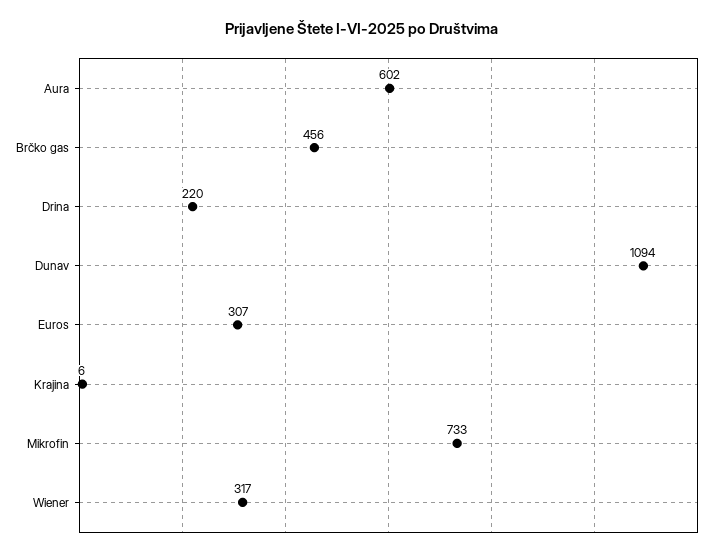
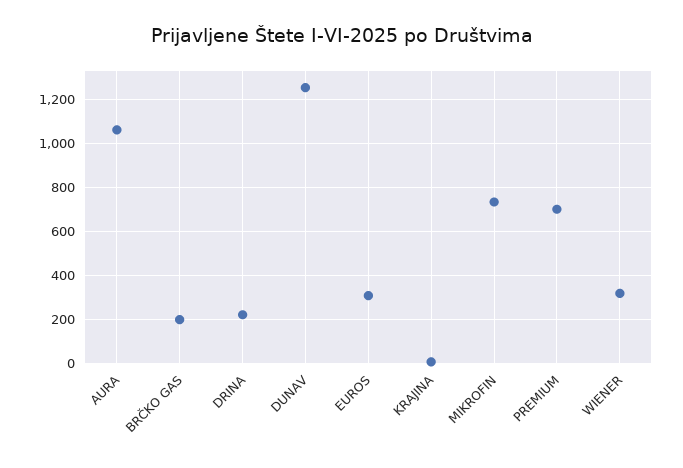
  {
-   "Aura": 602,
+   "Aura": 1050,
-   "Brčko gas": 456,
+   "Brčko gas": 200,
    "Drina": 220,
-   "Dunav": 1094,
+   "Dunav": 1250,
    "Euros": 307,
    "Krajina": 6,
    "Mikrofin": 733,
-   "Wiener": 317
+   "Wiener": 317,
+   "PREMIUM": 700
  }

